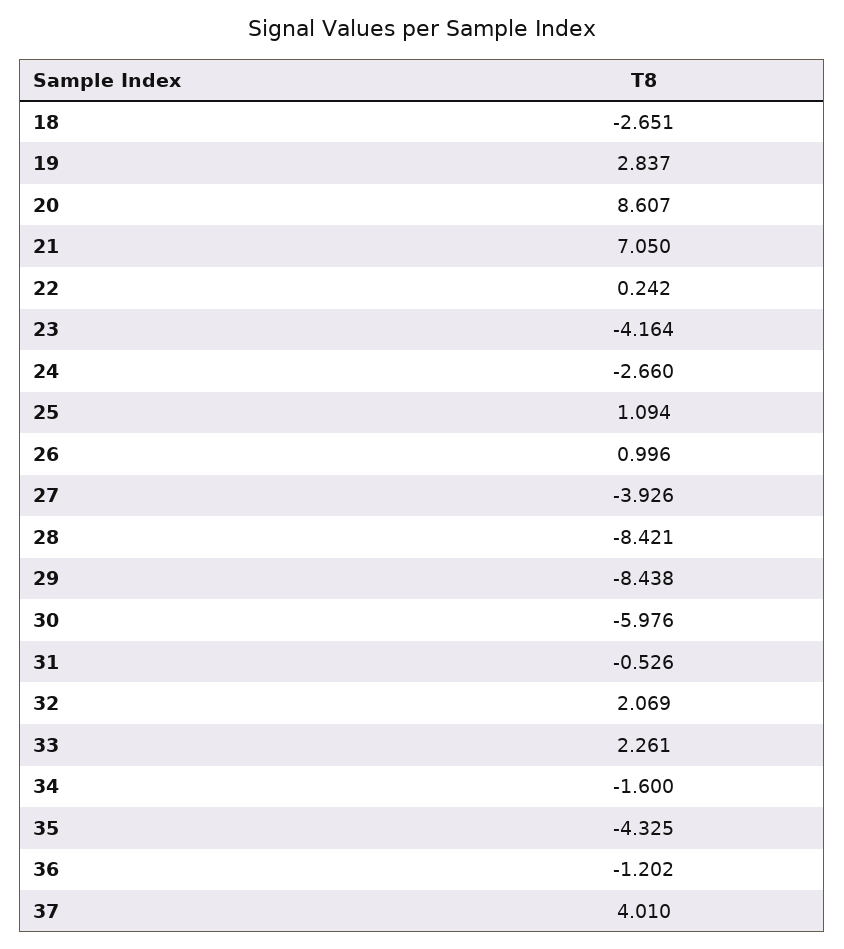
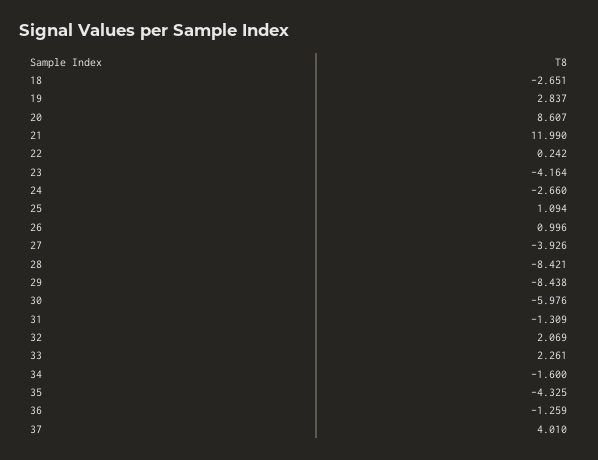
  {
    "18": -2.651,
    "19": 2.837,
    "20": 8.607,
-   "21": 7.05,
+   "21": 11.99,
    "22": 0.242,
    "23": -4.164,
    "24": -2.66,
    "25": 1.094,
    "26": 0.996,
    "27": -3.926,
    "28": -8.421,
    "29": -8.438,
    "30": -5.976,
-   "31": -0.526,
+   "31": -1.309,
    "32": 2.069,
    "33": 2.261,
    "34": -1.6,
    "35": -4.325,
-   "36": -1.202,
+   "36": -1.259,
    "37": 4.01
  }

